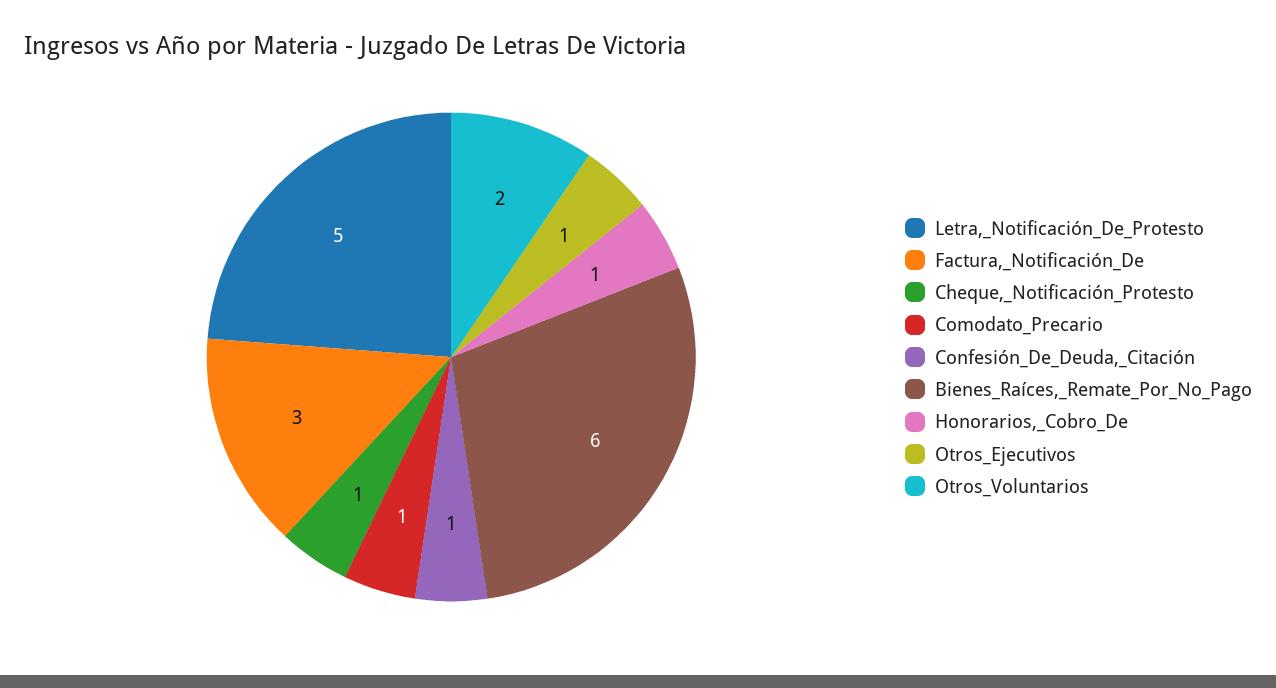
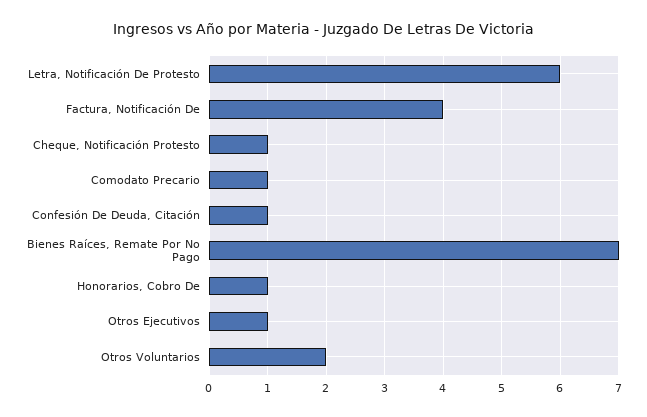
  {
-   "Letra,_Notificación_De_Protesto": 5,
+   "Letra,_Notificación_De_Protesto": 6,
-   "Factura,_Notificación_De": 3,
+   "Factura,_Notificación_De": 4,
    "Cheque,_Notificación_Protesto": 1,
    "Comodato_Precario": 1,
    "Confesión_De_Deuda,_Citación": 1,
-   "Bienes_Raíces,_Remate_Por_No_Pago": 6,
+   "Bienes_Raíces,_Remate_Por_No_Pago": 7,
    "Honorarios,_Cobro_De": 1,
    "Otros_Ejecutivos": 1,
    "Otros_Voluntarios": 2
  }

